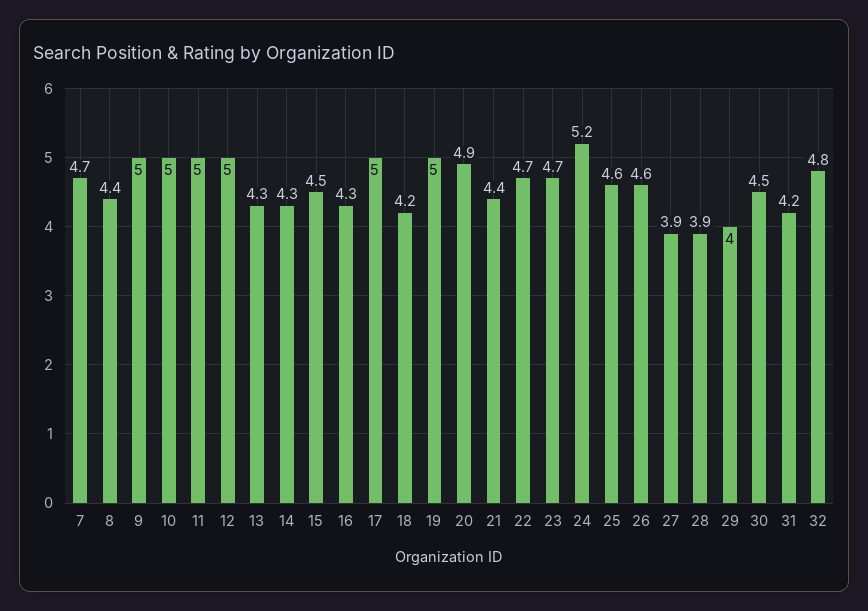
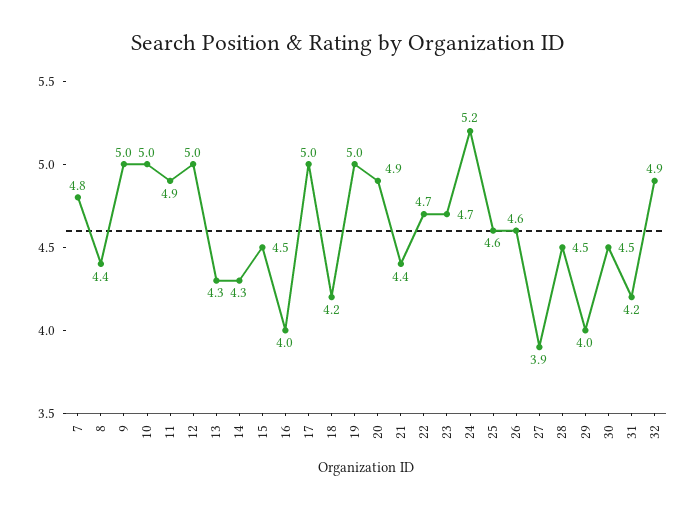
  {
-   "7": 4.7,
+   "7": 4.8,
    "8": 4.4,
    "9": 5,
    "10": 5,
-   "11": 5,
+   "11": 4.9,
    "12": 5,
    "13": 4.3,
    "14": 4.3,
    "15": 4.5,
-   "16": 4.3,
+   "16": 4,
    "17": 5,
    "18": 4.2,
    "19": 5,
    "20": 4.9,
    "21": 4.4,
    "22": 4.7,
    "23": 4.7,
    "24": 5.2,
    "25": 4.6,
    "26": 4.6,
    "27": 3.9,
-   "28": 3.9,
+   "28": 4.5,
    "29": 4,
    "30": 4.5,
    "31": 4.2,
-   "32": 4.8
+   "32": 4.9
  }

